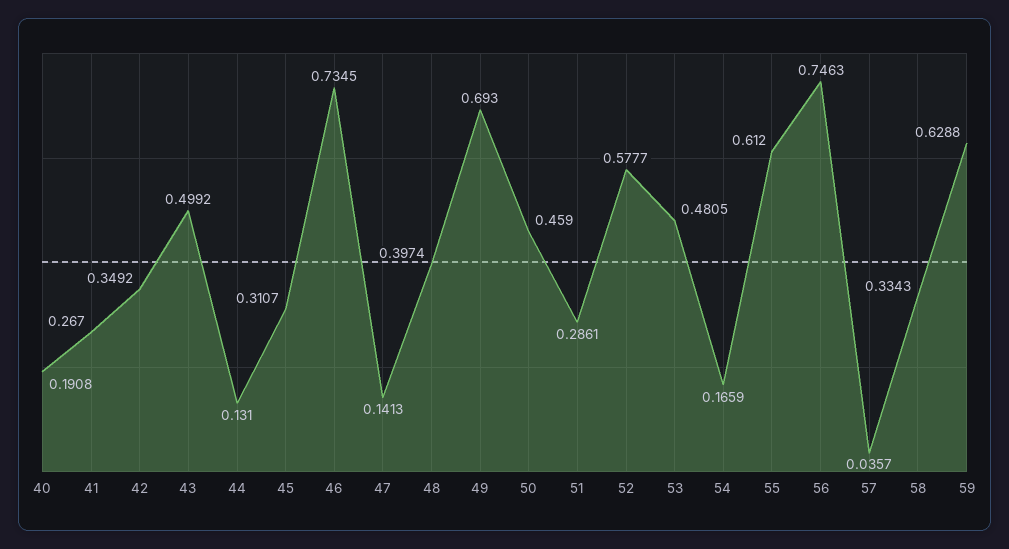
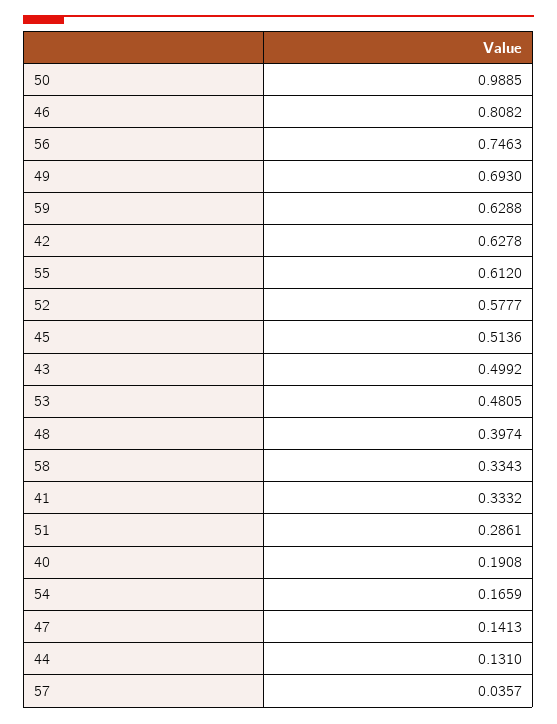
  {
    "40": 0.1908,
-   "41": 0.267,
+   "41": 0.3332,
-   "42": 0.3492,
+   "42": 0.6278,
    "43": 0.4992,
    "44": 0.131,
-   "45": 0.3107,
+   "45": 0.5136,
-   "46": 0.7345,
+   "46": 0.8082,
    "47": 0.1413,
    "48": 0.3974,
    "49": 0.693,
-   "50": 0.459,
+   "50": 0.9885,
    "51": 0.2861,
    "52": 0.5777,
    "53": 0.4805,
    "54": 0.1659,
    "55": 0.612,
    "56": 0.7463,
    "57": 0.0357,
    "58": 0.3343,
    "59": 0.6288
  }

